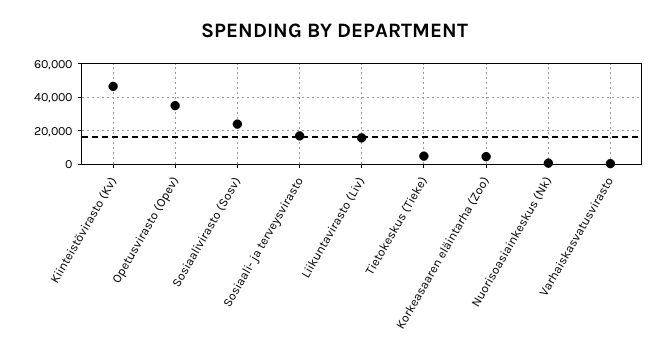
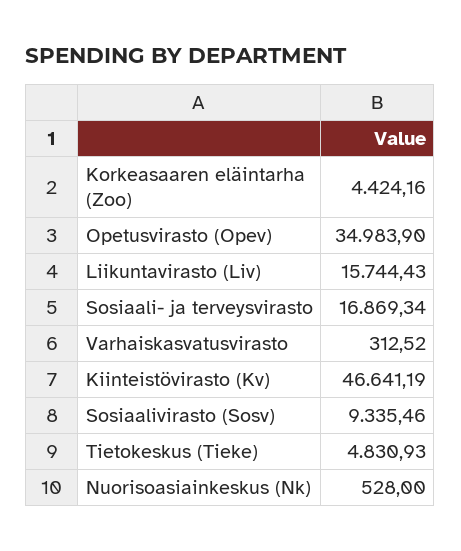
  {
    "Kiinteistövirasto (Kv)": 46641.19,
    "Opetusvirasto (Opev)": 34983.9,
-   "Sosiaalivirasto (Sosv)": 25000,
+   "Sosiaalivirasto (Sosv)": 9335.46,
    "Sosiaali- ja terveysvirasto": 16869.34,
    "Liikuntavirasto (Liv)": 15744.43,
    "Tietokeskus (Tieke)": 4830.93,
    "Korkeasaaren eläintarha (Zoo)": 4424.16,
    "Nuorisoasiainkeskus (Nk)": 528,
    "Varhaiskasvatusvirasto": 312.52
  }

